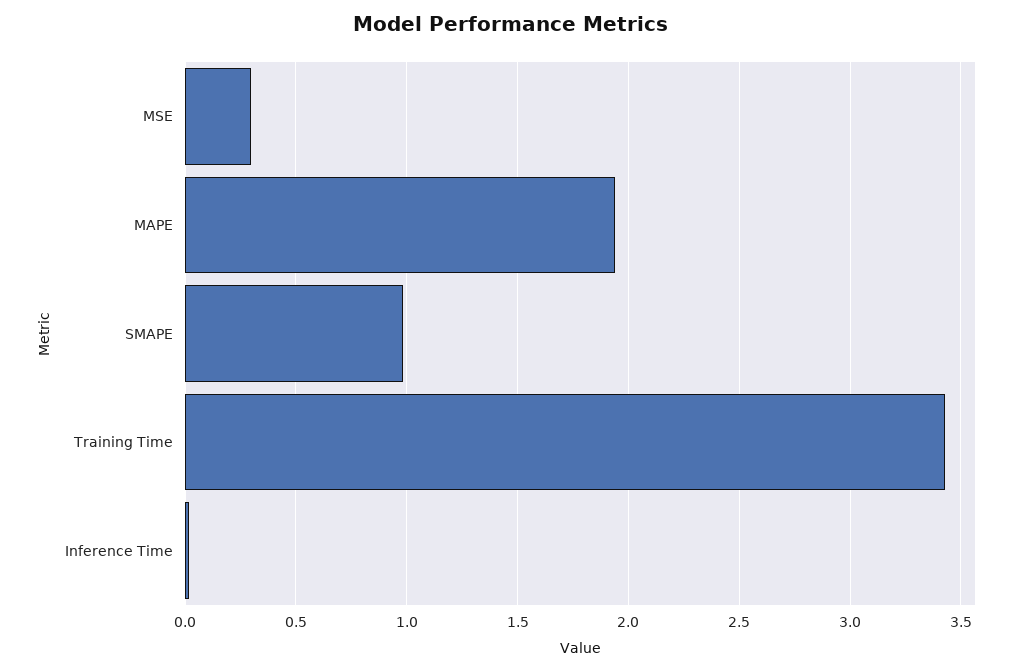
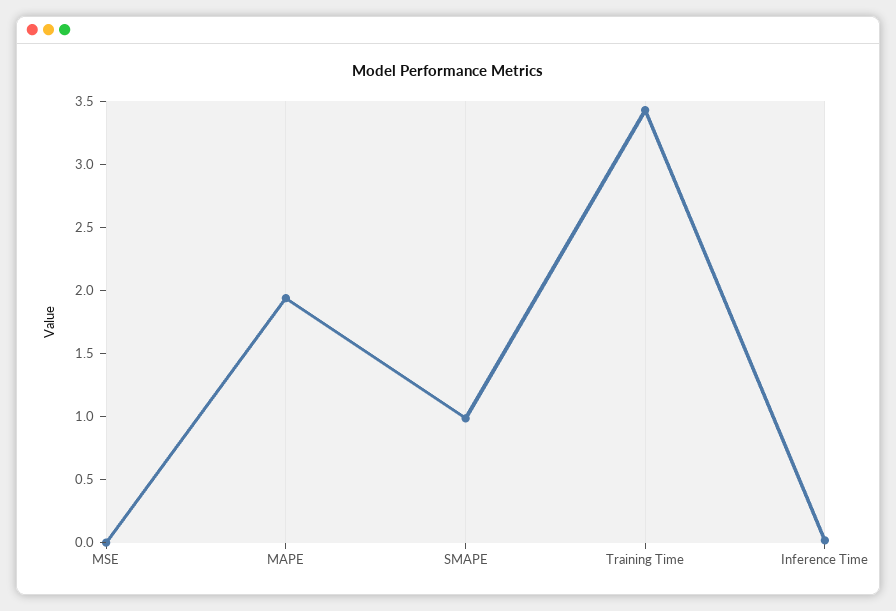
  {
-   "MSE": 0.3,
+   "MSE": 0,
    "MAPE": 1.95,
    "SMAPE": 1,
    "Training Time": 3.45,
    "Inference Time": 0
  }

